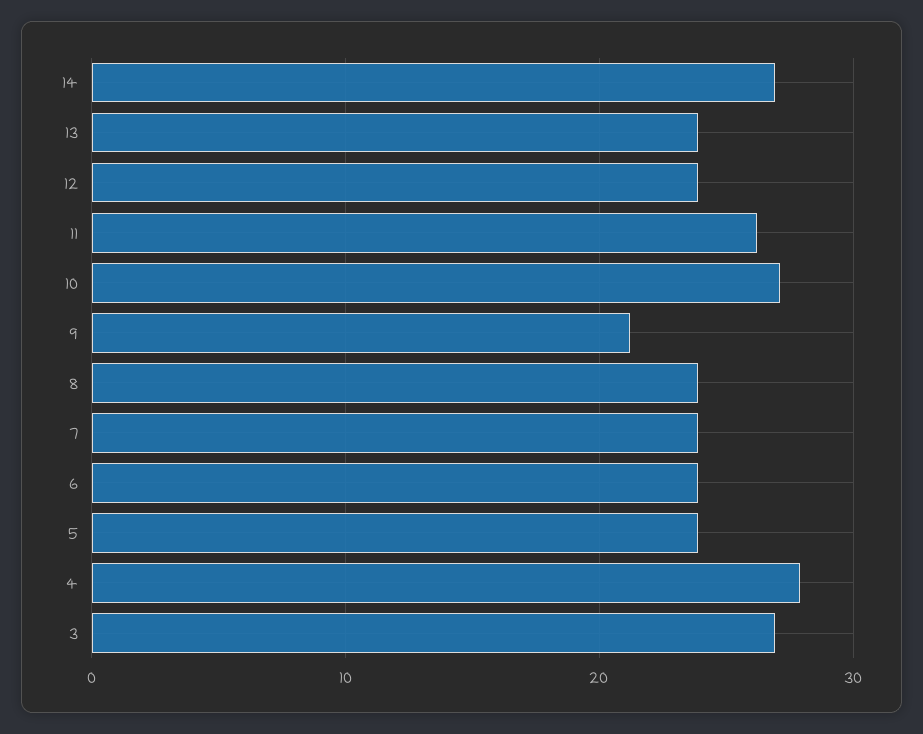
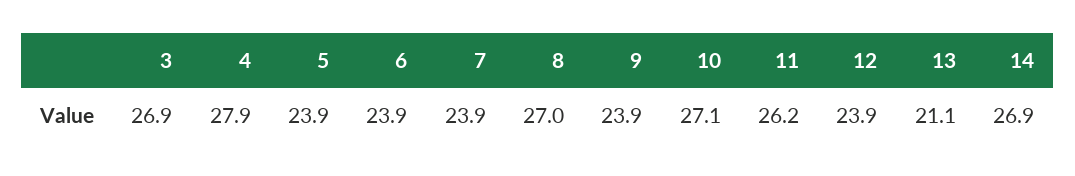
  {
    "14": 26.9,
-   "13": 24,
+   "13": 21.1,
    "12": 23.9,
    "11": 26.2,
    "10": 27.1,
-   "9": 21,
+   "9": 23.9,
-   "8": 24,
+   "8": 27,
    "7": 23.9,
    "6": 23.9,
    "5": 23.9,
    "4": 27.9,
    "3": 26.9
  }

